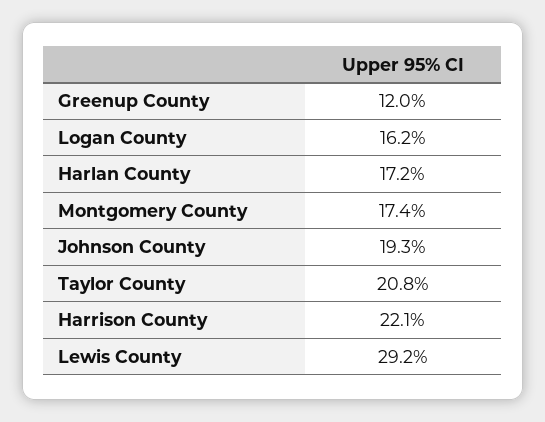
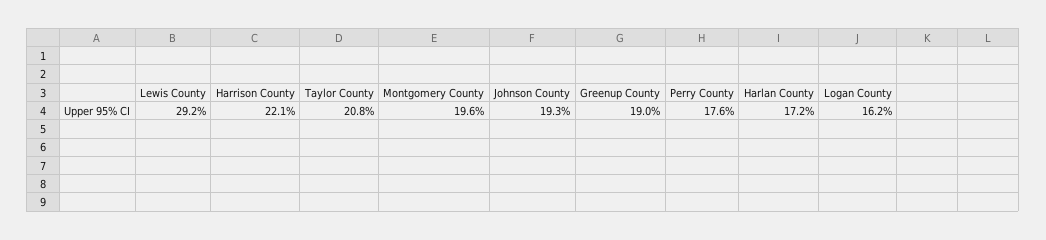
  {
-   "Greenup County": 12,
+   "Greenup County": 19,
    "Logan County": 16.2,
    "Harlan County": 17.2,
-   "Montgomery County": 17.4,
+   "Montgomery County": 19.6,
    "Johnson County": 19.3,
    "Taylor County": 20.8,
    "Harrison County": 22.1,
-   "Lewis County": 29.2
+   "Lewis County": 29.2,
+   "Perry County": 17.6
  }

